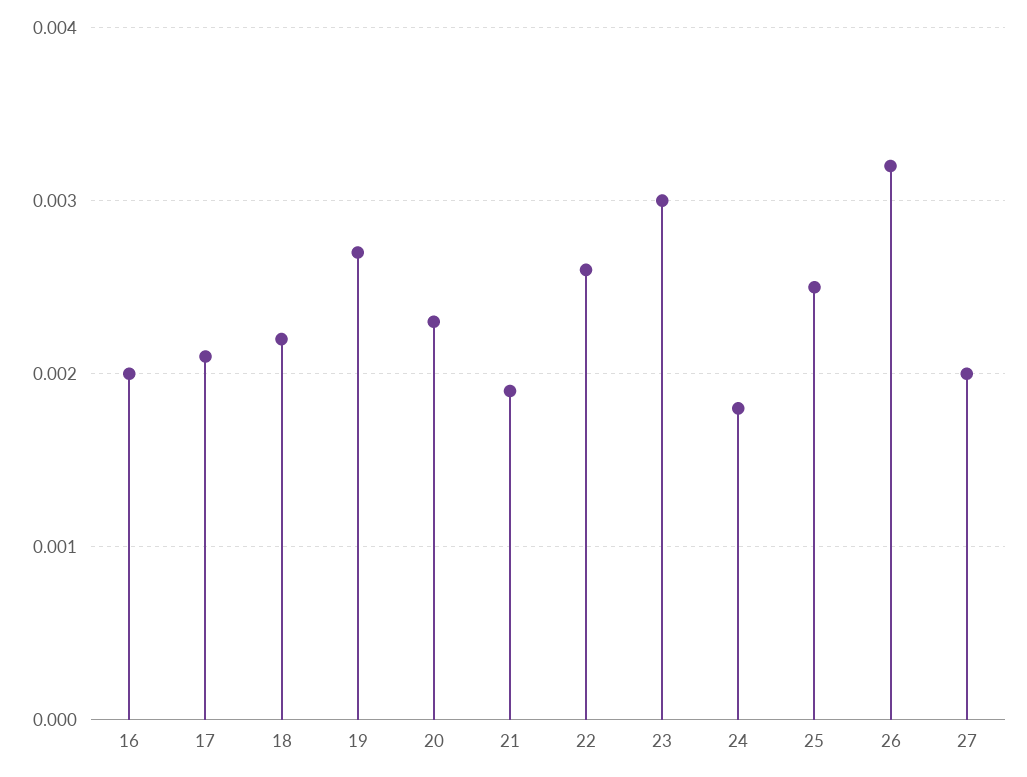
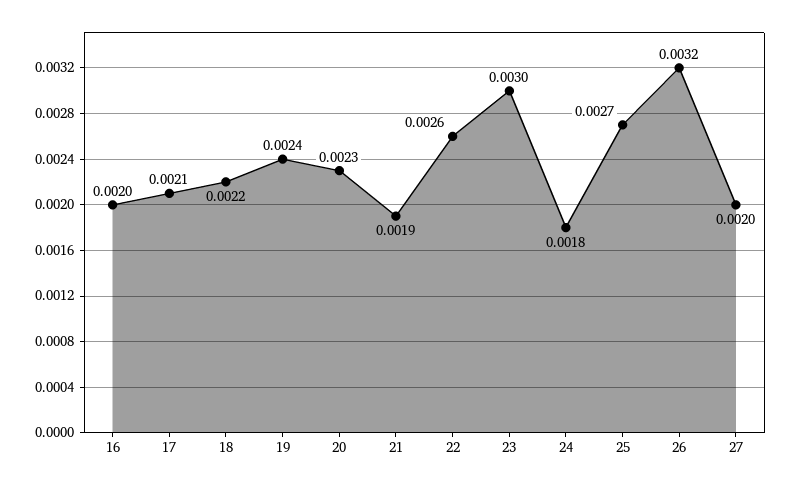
  {
    "16": 0.002,
    "17": 0.0021,
    "18": 0.0022,
-   "19": 0.0027,
+   "19": 0.0024,
    "20": 0.0023,
    "21": 0.0019,
    "22": 0.0026,
    "23": 0.003,
    "24": 0.0018,
-   "25": 0.0025,
+   "25": 0.0027,
    "26": 0.0032,
    "27": 0.002
  }

